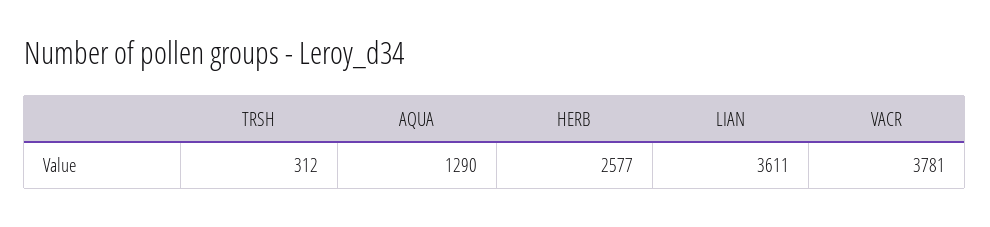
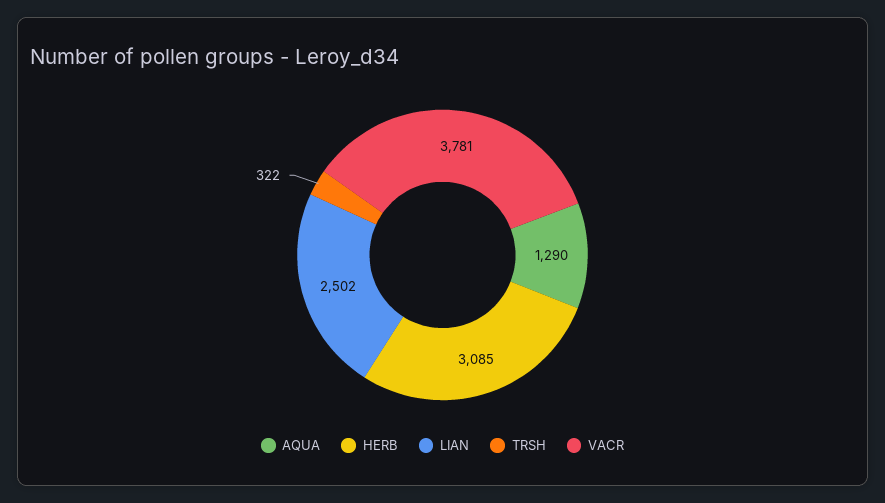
  {
-   "TRSH": 312,
+   "TRSH": 322,
    "AQUA": 1290,
-   "HERB": 2577,
+   "HERB": 3085,
-   "LIAN": 3611,
+   "LIAN": 2502,
    "VACR": 3781
  }

